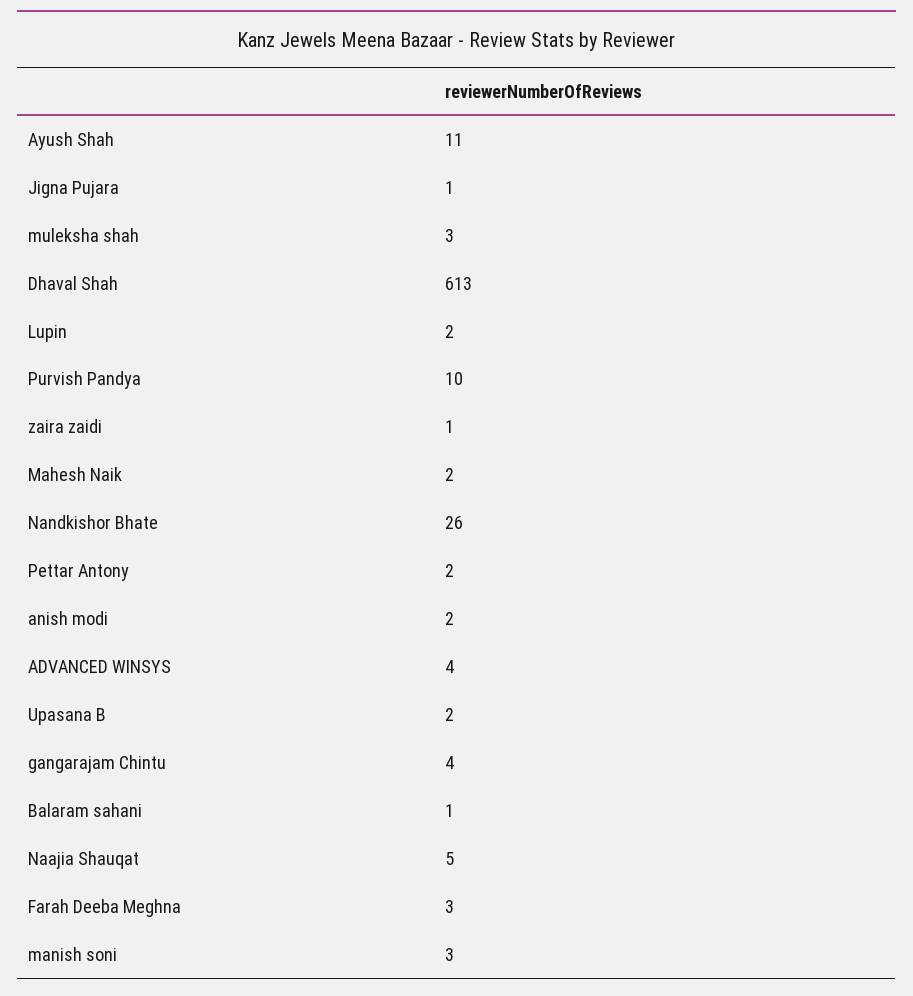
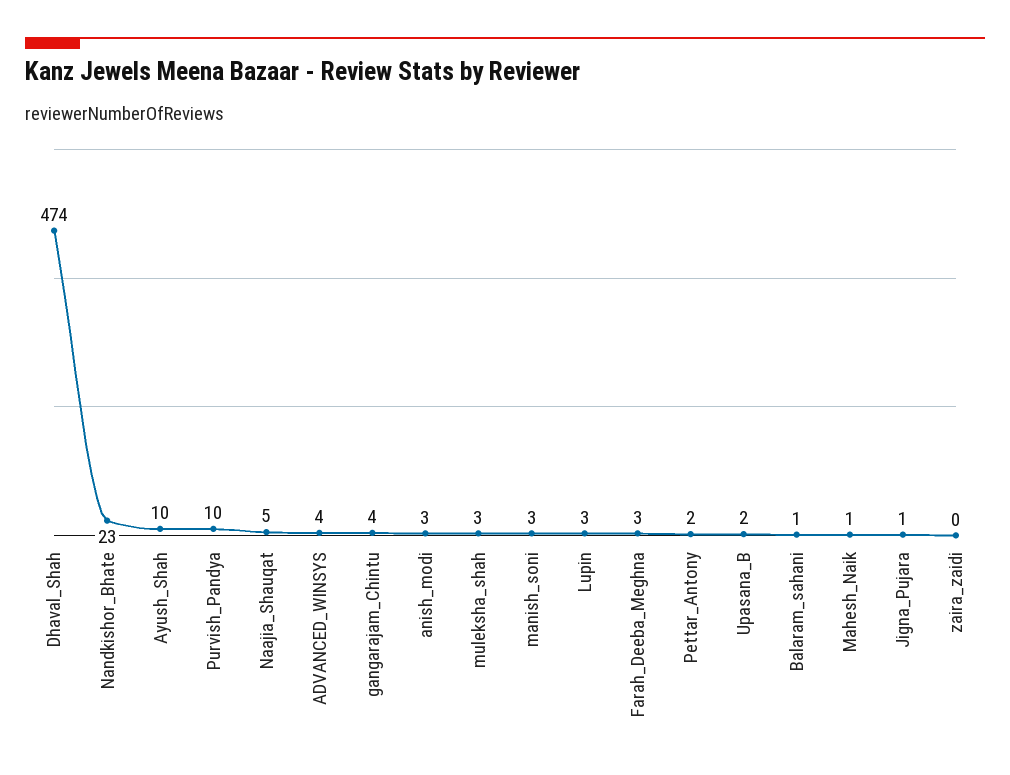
  {
-   "Ayush Shah": 11,
+   "Ayush Shah": 10,
    "Jigna Pujara": 1,
    "muleksha shah": 3,
-   "Dhaval Shah": 613,
+   "Dhaval Shah": 474,
-   "Lupin": 2,
+   "Lupin": 3,
    "Purvish Pandya": 10,
-   "zaira zaidi": 1,
+   "zaira zaidi": 0,
-   "Mahesh Naik": 2,
+   "Mahesh Naik": 1,
-   "Nandkishor Bhate": 26,
+   "Nandkishor Bhate": 23,
    "Pettar Antony": 2,
-   "anish modi": 2,
+   "anish modi": 3,
    "ADVANCED WINSYS": 4,
    "Upasana B": 2,
    "gangarajam Chintu": 4,
    "Balaram sahani": 1,
    "Naajia Shauqat": 5,
    "Farah Deeba Meghna": 3,
    "manish soni": 3
  }

